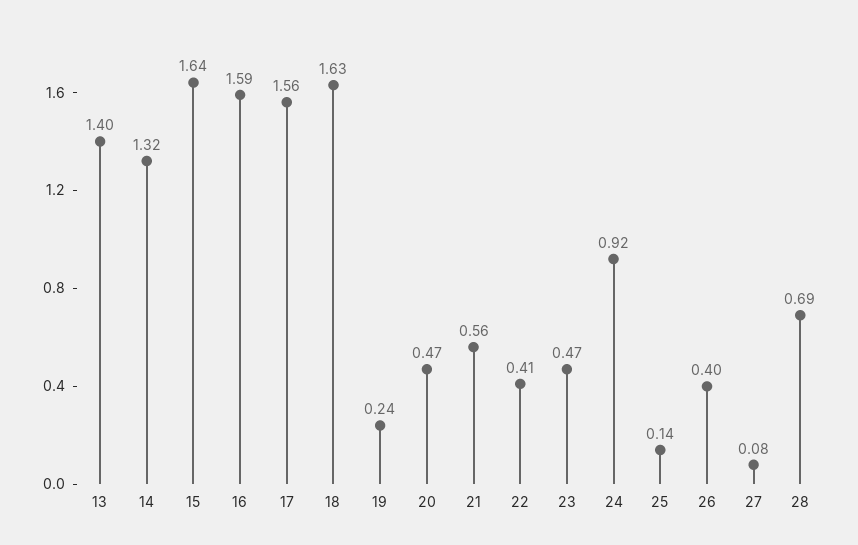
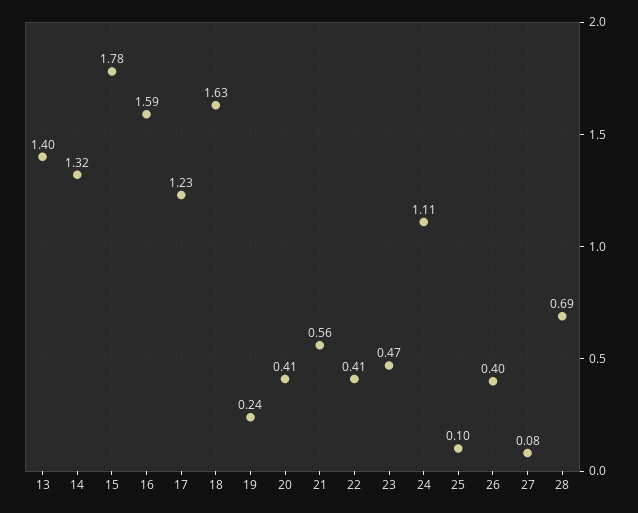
  {
    "13": 1.4,
    "14": 1.32,
-   "15": 1.64,
+   "15": 1.78,
    "16": 1.59,
-   "17": 1.56,
+   "17": 1.23,
    "18": 1.63,
    "19": 0.24,
-   "20": 0.47,
+   "20": 0.41,
    "21": 0.56,
    "22": 0.41,
    "23": 0.47,
-   "24": 0.92,
+   "24": 1.11,
-   "25": 0.14,
+   "25": 0.1,
    "26": 0.4,
    "27": 0.08,
    "28": 0.69
  }

